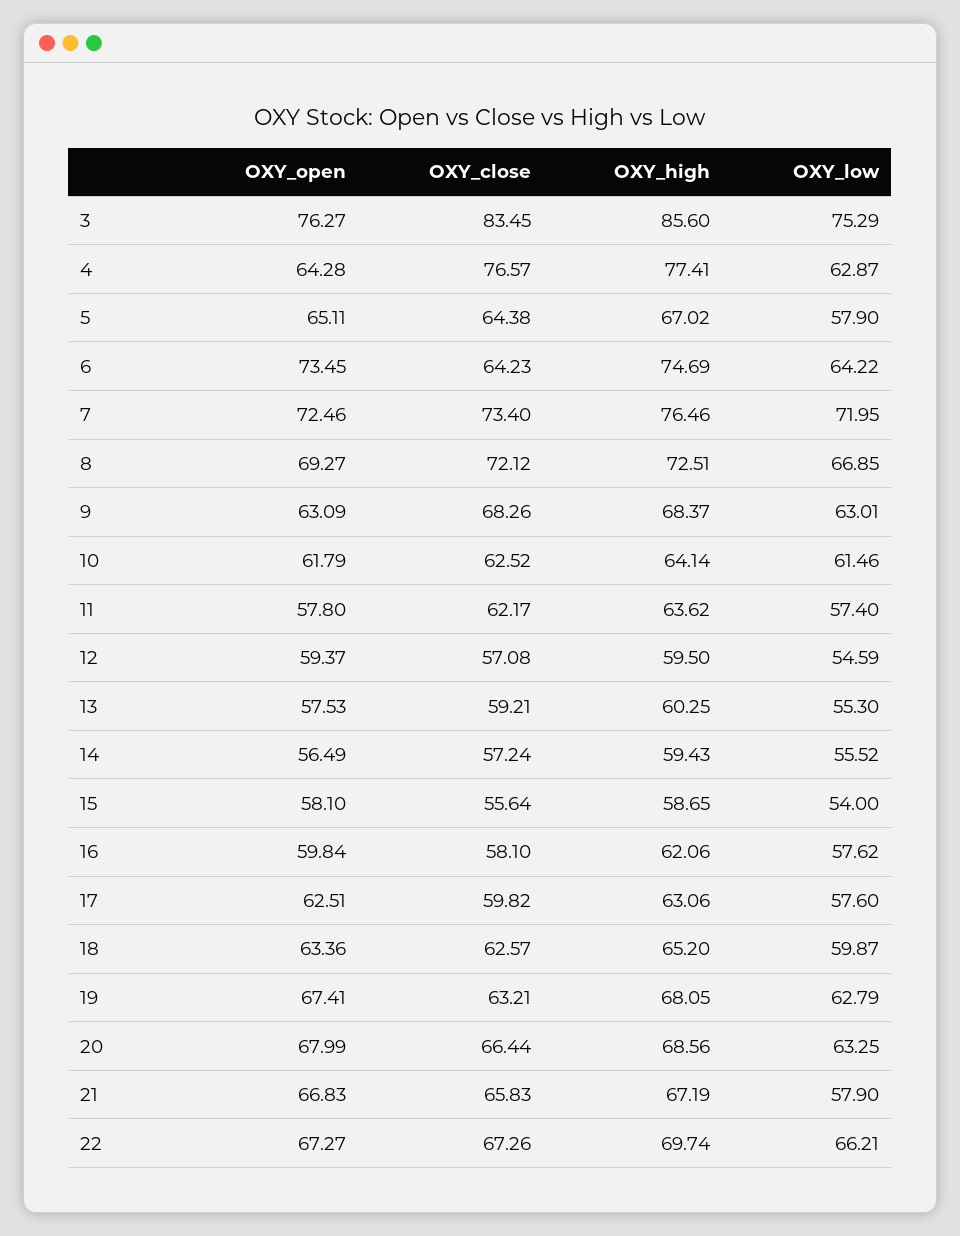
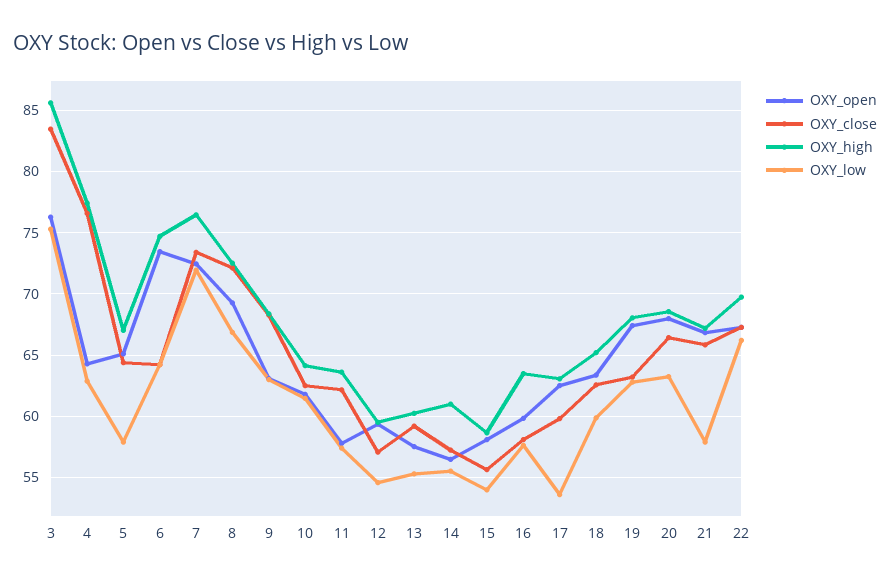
  {
    "OXY_open": {
      "3": 76.27,
      "4": 64.28,
      "5": 65.11,
      "6": 73.45,
      "7": 72.46,
      "8": 69.27,
      "9": 63.09,
      "10": 61.79,
      "11": 57.8,
      "12": 59.37,
      "13": 57.53,
      "14": 56.49,
      "15": 58.1,
      "16": 59.84,
      "17": 62.51,
      "18": 63.36,
      "19": 67.41,
      "20": 67.99,
      "21": 66.83,
      "22": 67.27
    },
    "OXY_close": {
      "3": 83.45,
      "4": 76.57,
      "5": 64.38,
      "6": 64.23,
      "7": 73.4,
      "8": 72.12,
      "9": 68.26,
      "10": 62.52,
      "11": 62.17,
      "12": 57.08,
      "13": 59.21,
      "14": 57.24,
      "15": 55.64,
      "16": 58.1,
      "17": 59.82,
      "18": 62.57,
      "19": 63.21,
      "20": 66.44,
      "21": 65.83,
      "22": 67.26
    },
    "OXY_high": {
      "3": 85.6,
      "4": 77.41,
      "5": 67.02,
      "6": 74.69,
      "7": 76.46,
      "8": 72.51,
      "9": 68.37,
      "10": 64.14,
      "11": 63.62,
      "12": 59.5,
      "13": 60.25,
-     "14": 59.43,
+     "14": 61,
      "15": 58.65,
-     "16": 62.06,
+     "16": 63.5,
      "17": 63.06,
      "18": 65.2,
      "19": 68.05,
      "20": 68.56,
      "21": 67.19,
      "22": 69.74
    },
    "OXY_low": {
      "3": 75.29,
      "4": 62.87,
      "5": 57.9,
      "6": 64.22,
      "7": 71.95,
      "8": 66.85,
      "9": 63.01,
      "10": 61.46,
      "11": 57.4,
      "12": 54.59,
      "13": 55.3,
      "14": 55.52,
      "15": 54,
      "16": 57.62,
-     "17": 57.6,
+     "17": 53.5,
      "18": 59.87,
      "19": 62.79,
      "20": 63.25,
      "21": 57.9,
      "22": 66.21
    }
  }

